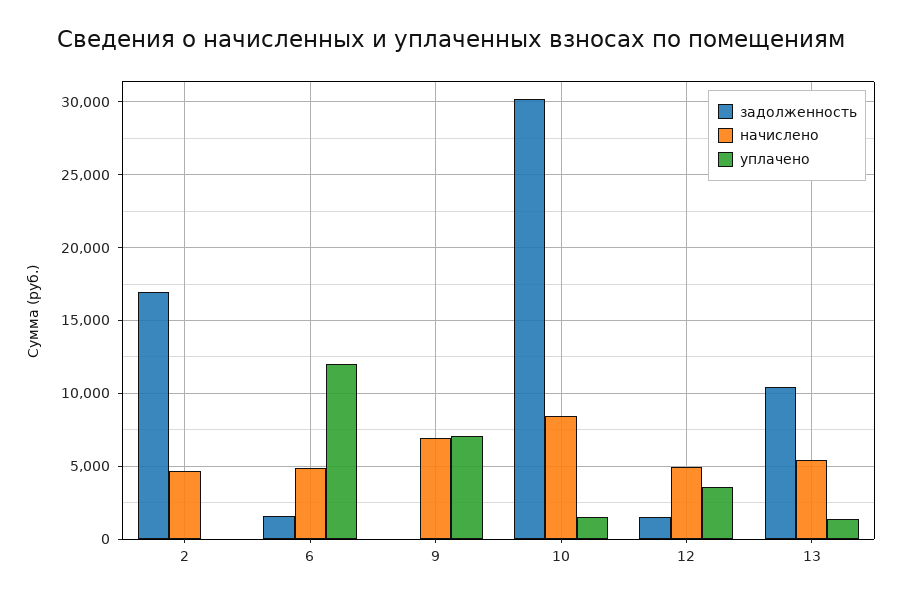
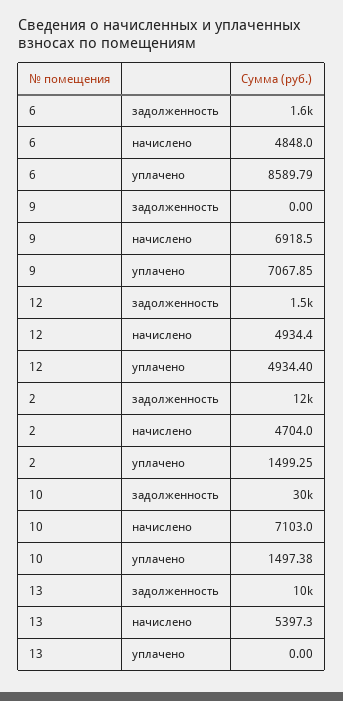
  {
    "задолженность": {
-     "2": 17000,
+     "2": 12000,
      "6": 1600,
      "9": 0,
      "10": 30000,
      "12": 1500,
      "13": 10000
    },
    "начислено": {
      "2": 4704,
      "6": 4848,
      "9": 6918.5,
-     "10": 8500,
+     "10": 7103,
      "12": 4934.4,
      "13": 5397.3
    },
    "уплачено": {
-     "2": 0,
+     "2": 1499.25,
-     "6": 12000,
+     "6": 8589.79,
      "9": 7067.85,
      "10": 1497.38,
-     "12": 3500,
+     "12": 4934.4,
-     "13": 1500
+     "13": 0
    }
  }

